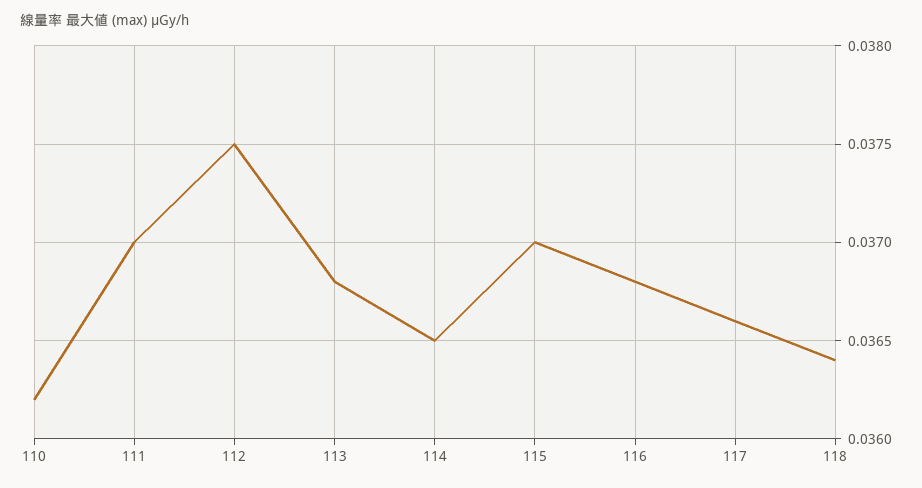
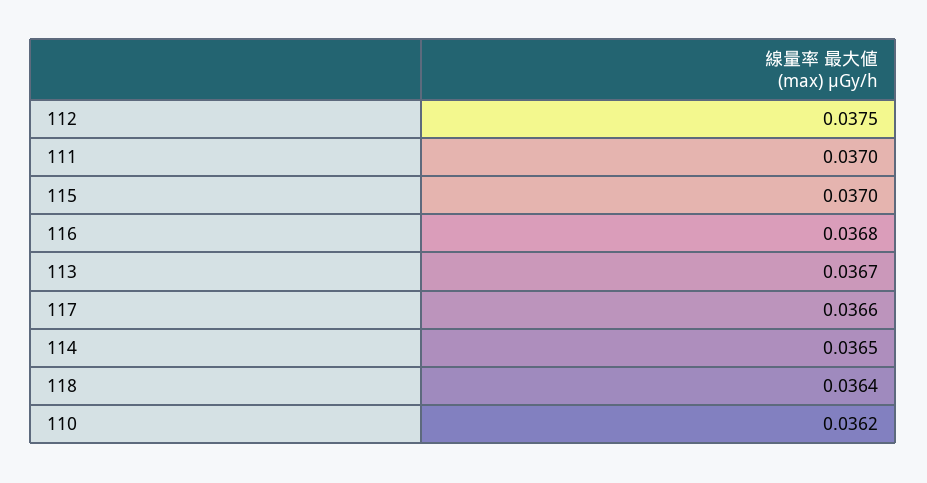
  {
    "110": 0.0362,
    "111": 0.037,
    "112": 0.0375,
-   "113": 0.0368,
+   "113": 0.0367,
    "114": 0.0365,
    "115": 0.037,
    "116": 0.0368,
    "117": 0.0366,
    "118": 0.0364
  }

